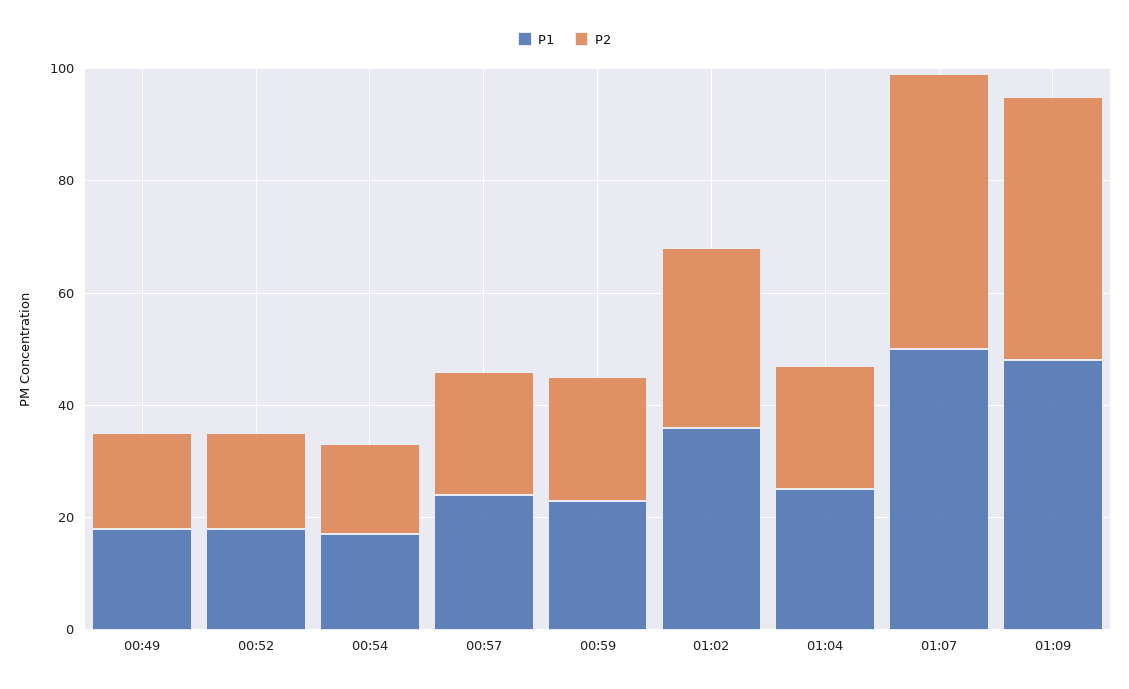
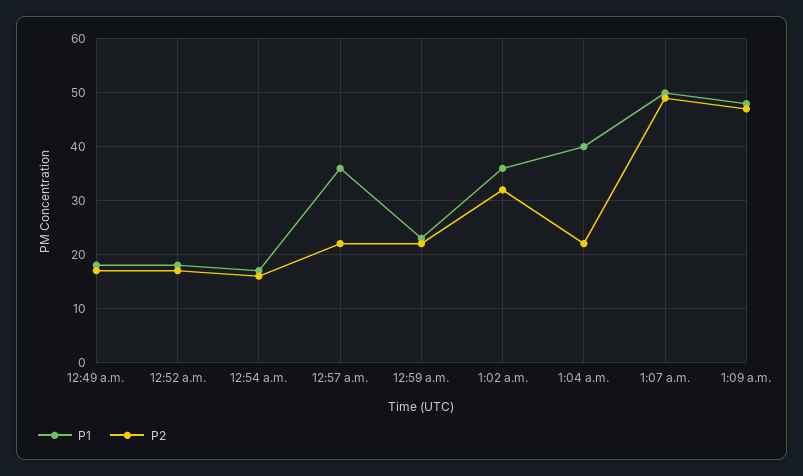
  {
    "P1": {
      "00:49": 20,
      "00:52": 20,
      "00:54": 15,
-     "00:57": 25,
+     "00:57": 35,
      "00:59": 25,
      "01:02": 35,
-     "01:04": 25,
+     "01:04": 40,
      "01:07": 50,
      "01:09": 50
    },
    "P2": {
      "00:49": 15,
      "00:52": 15,
      "00:54": 15,
      "00:57": 20,
      "00:59": 20,
      "01:02": 30,
      "01:04": 20,
      "01:07": 50,
      "01:09": 45
    }
  }

